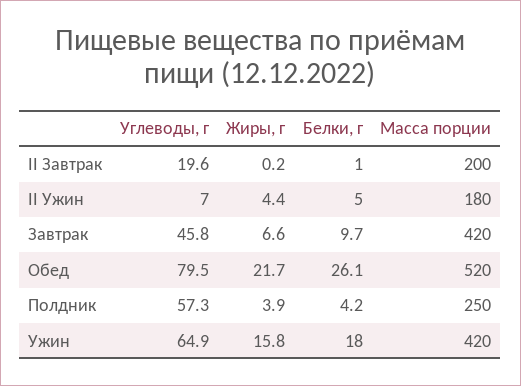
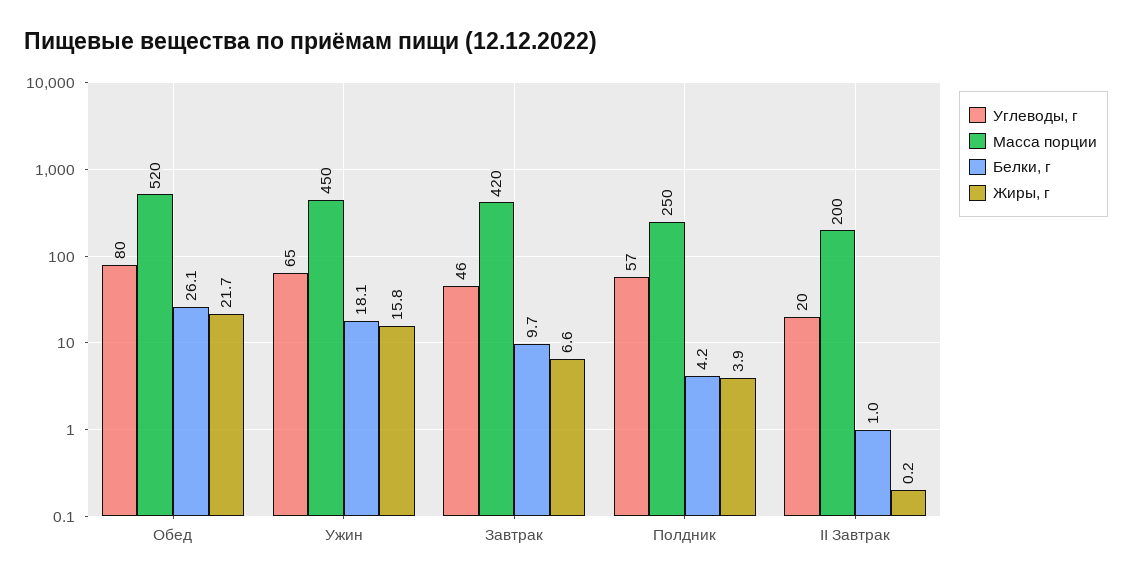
  {
    "Углеводы, г": {
      "II Завтрак": 19.6,
-     "II Ужин": 7,
      "Завтрак": 45.8,
      "Обед": 79.5,
      "Полдник": 57.3,
      "Ужин": 64.9
    },
    "Жиры, г": {
      "II Завтрак": 0.2,
-     "II Ужин": 4.4,
      "Завтрак": 6.6,
      "Обед": 21.7,
      "Полдник": 3.9,
      "Ужин": 15.8
    },
    "Белки, г": {
      "II Завтрак": 1,
-     "II Ужин": 5,
      "Завтрак": 9.7,
      "Обед": 26.1,
      "Полдник": 4.2,
-     "Ужин": 18
+     "Ужин": 18.1
    },
    "Масса порции": {
      "II Завтрак": 200,
-     "II Ужин": 180,
      "Завтрак": 420,
      "Обед": 520,
      "Полдник": 250,
-     "Ужин": 420
+     "Ужин": 450
    }
  }

